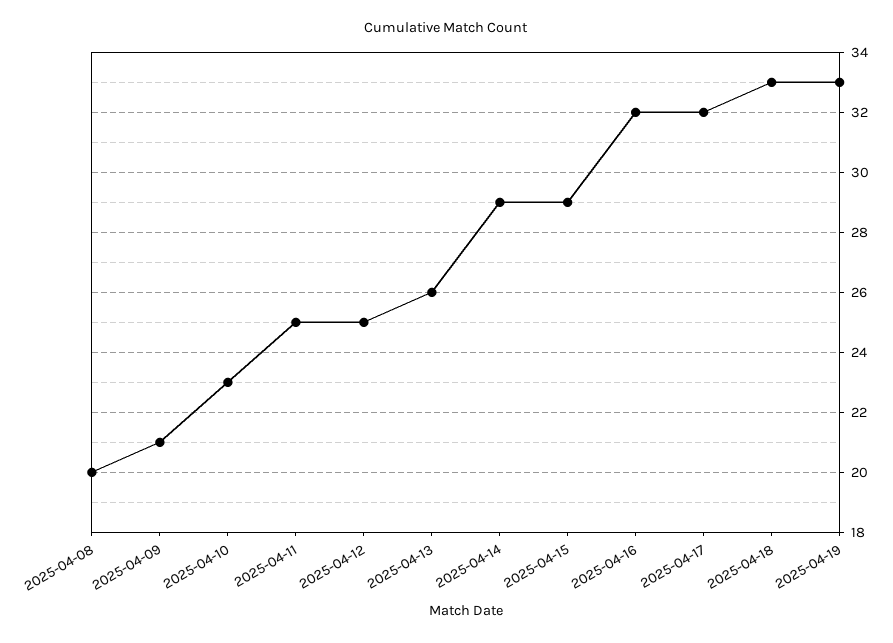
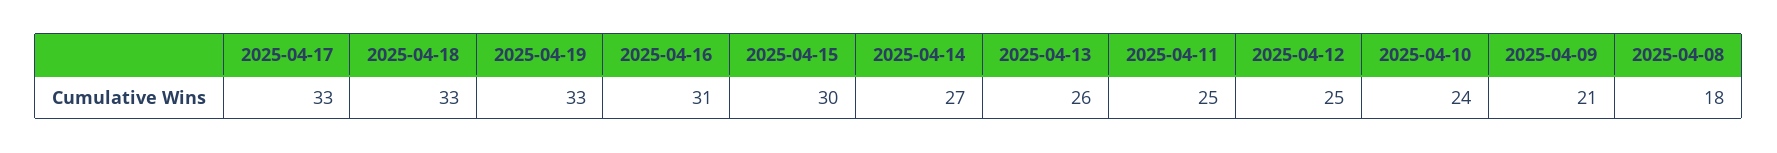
  {
-   "2025-04-08": 20,
+   "2025-04-08": 18,
    "2025-04-09": 21,
-   "2025-04-10": 23,
+   "2025-04-10": 24,
    "2025-04-11": 25,
    "2025-04-12": 25,
    "2025-04-13": 26,
-   "2025-04-14": 29,
+   "2025-04-14": 27,
-   "2025-04-15": 29,
+   "2025-04-15": 30,
-   "2025-04-16": 32,
+   "2025-04-16": 31,
-   "2025-04-17": 32,
+   "2025-04-17": 33,
    "2025-04-18": 33,
    "2025-04-19": 33
  }

